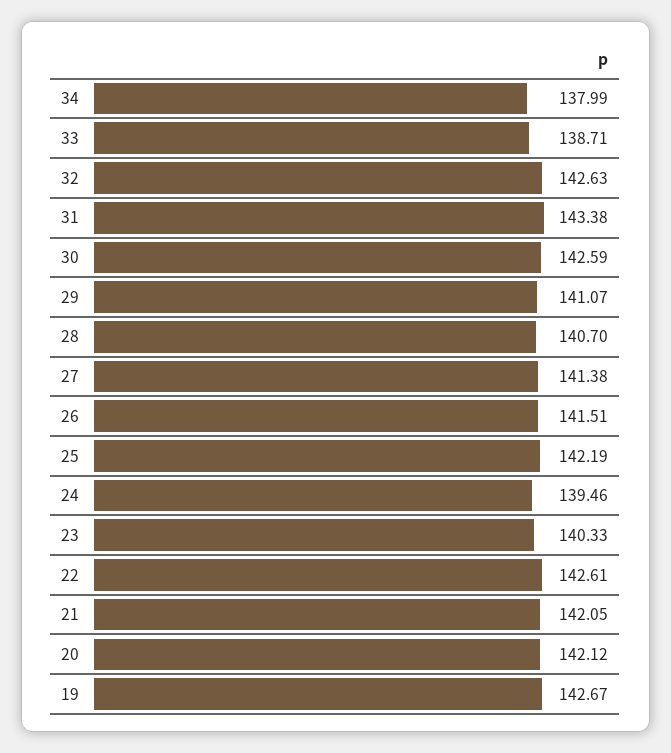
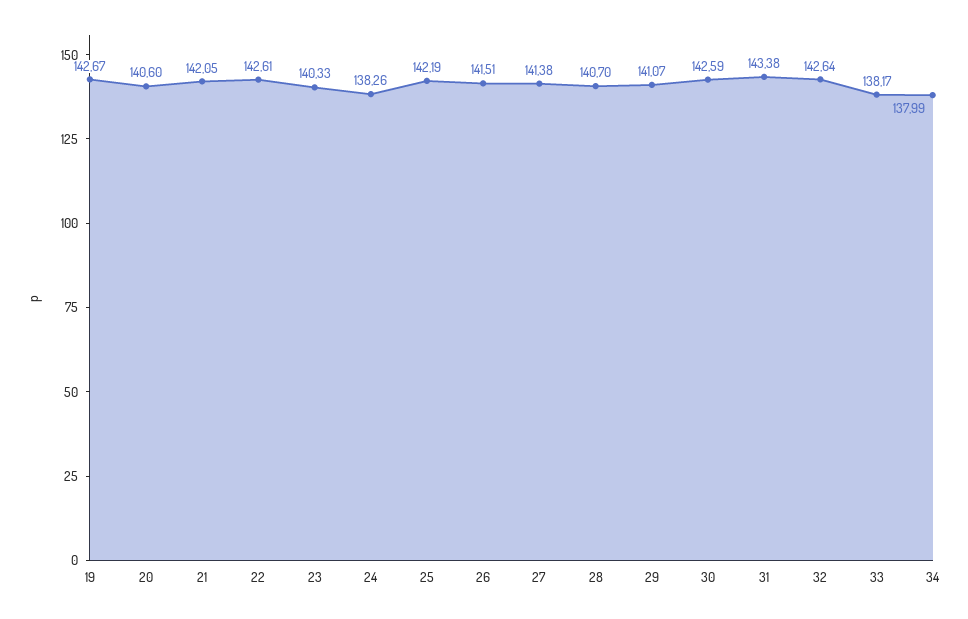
  {
    "34": 137.99,
-   "33": 138.71,
+   "33": 138.17,
-   "32": 142.63,
+   "32": 142.64,
    "31": 143.38,
    "30": 142.59,
    "29": 141.07,
    "28": 140.7,
    "27": 141.38,
    "26": 141.51,
    "25": 142.19,
-   "24": 139.46,
+   "24": 138.26,
    "23": 140.33,
    "22": 142.61,
    "21": 142.05,
-   "20": 142.12,
+   "20": 140.6,
    "19": 142.67
  }

